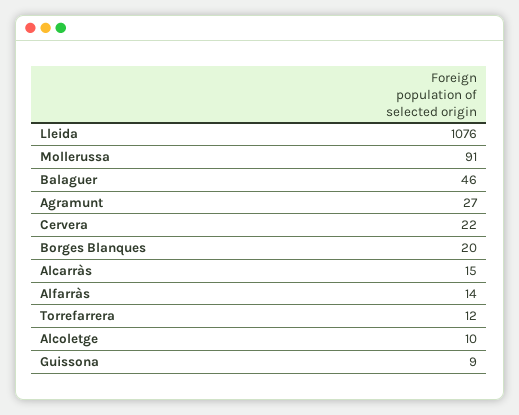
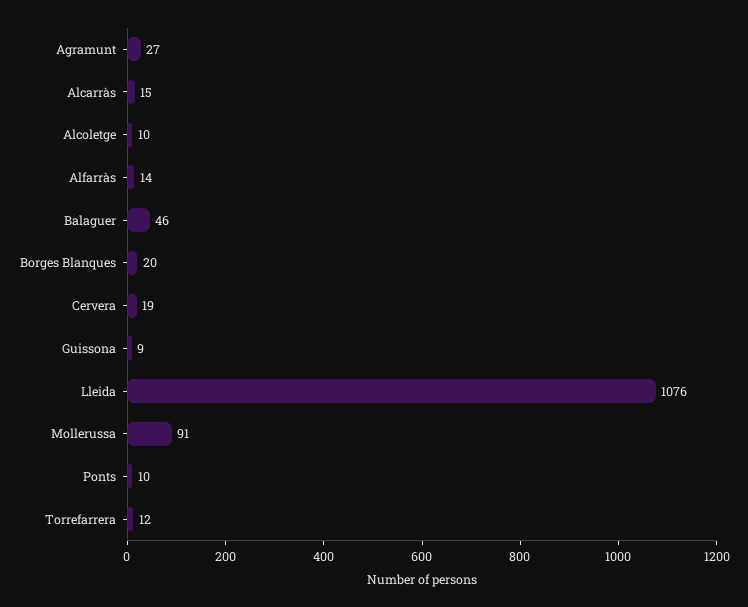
  {
    "Lleida": 1076,
    "Mollerussa": 91,
    "Balaguer": 46,
    "Agramunt": 27,
-   "Cervera": 22,
+   "Cervera": 19,
    "Borges Blanques": 20,
    "Alcarràs": 15,
    "Alfarràs": 14,
    "Torrefarrera": 12,
    "Alcoletge": 10,
-   "Guissona": 9
+   "Guissona": 9,
+   "Ponts": 10
  }

